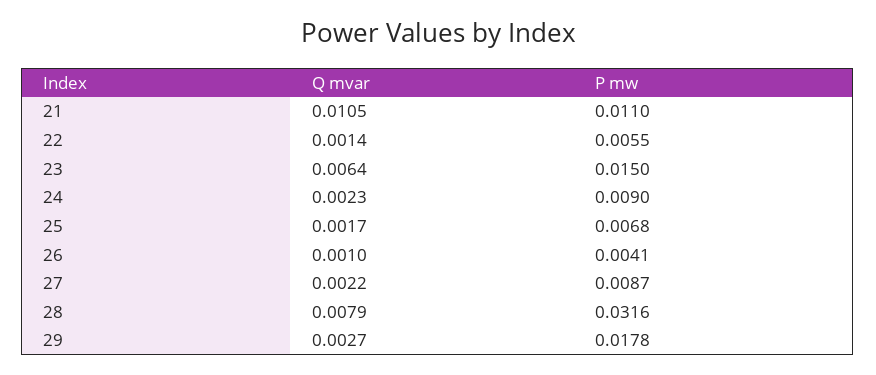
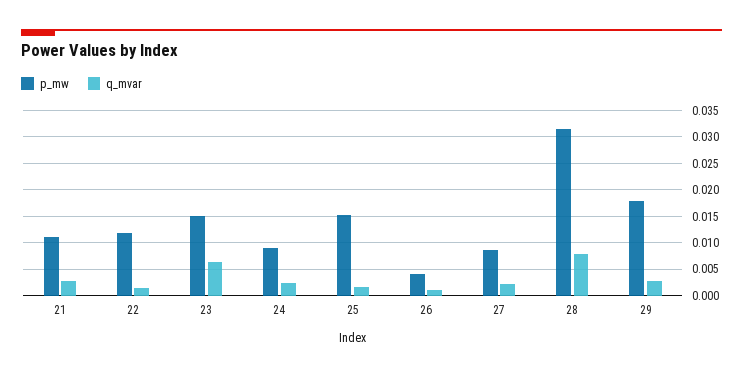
  {
    "Q mvar": {
-     "21": 0.0105,
+     "21": 0.0025,
      "22": 0.0014,
      "23": 0.0064,
      "24": 0.0023,
      "25": 0.0017,
      "26": 0.001,
      "27": 0.0022,
      "28": 0.0079,
      "29": 0.0027
    },
    "P mw": {
      "21": 0.011,
-     "22": 0.0055,
+     "22": 0.0125,
      "23": 0.015,
      "24": 0.009,
-     "25": 0.0068,
+     "25": 0.015,
      "26": 0.0041,
      "27": 0.0087,
      "28": 0.0316,
      "29": 0.0178
    }
  }

